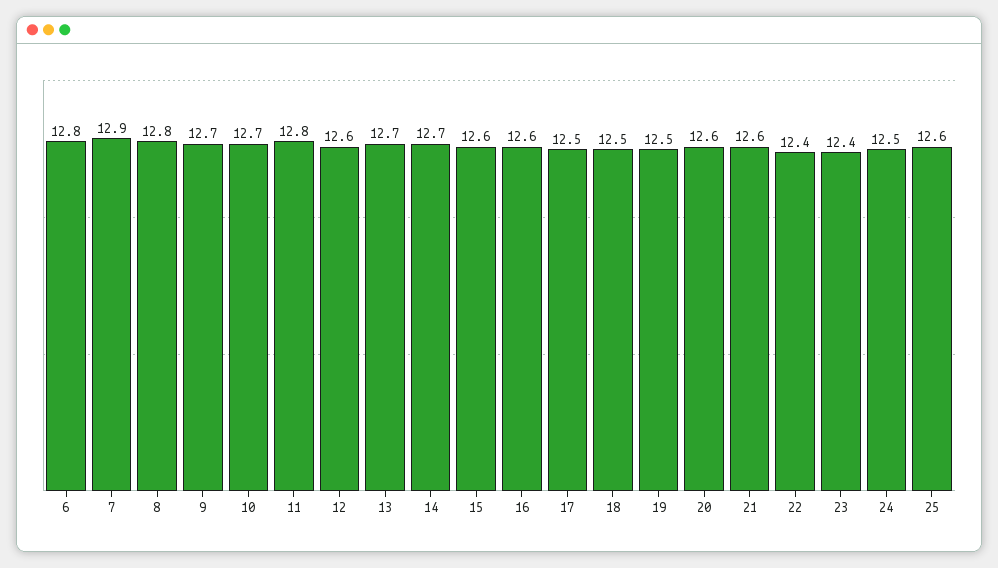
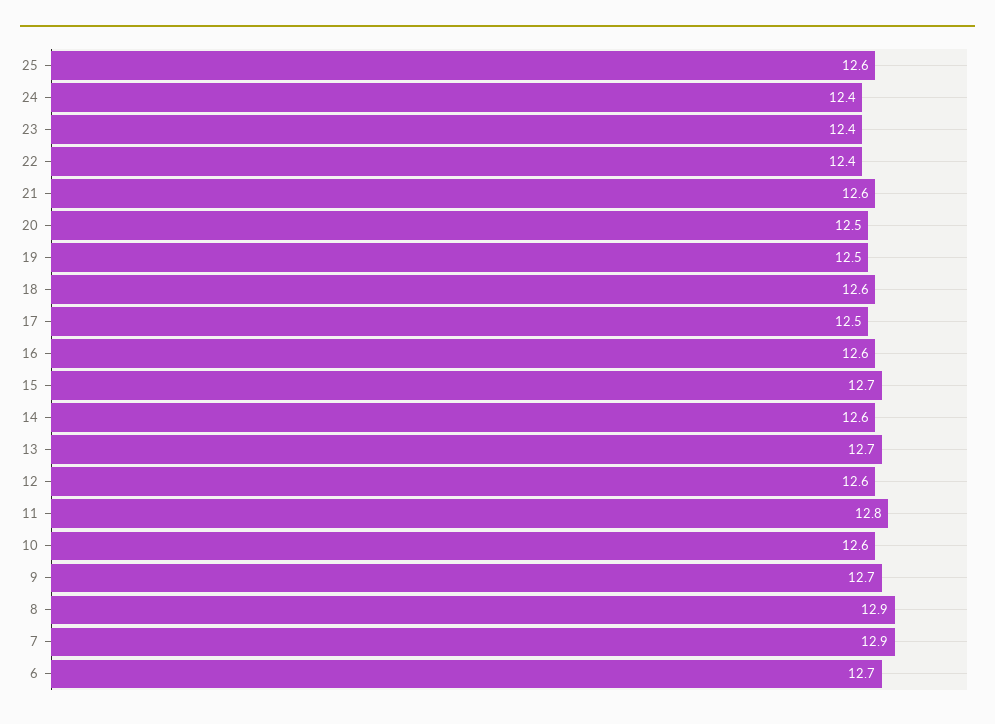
  {
-   "6": 12.8,
+   "6": 12.7,
    "7": 12.9,
-   "8": 12.8,
+   "8": 12.9,
    "9": 12.7,
-   "10": 12.7,
+   "10": 12.6,
    "11": 12.8,
    "12": 12.6,
    "13": 12.7,
-   "14": 12.7,
+   "14": 12.6,
-   "15": 12.6,
+   "15": 12.7,
    "16": 12.6,
    "17": 12.5,
-   "18": 12.5,
+   "18": 12.6,
    "19": 12.5,
-   "20": 12.6,
+   "20": 12.5,
    "21": 12.6,
    "22": 12.4,
    "23": 12.4,
-   "24": 12.5,
+   "24": 12.4,
    "25": 12.6
  }

